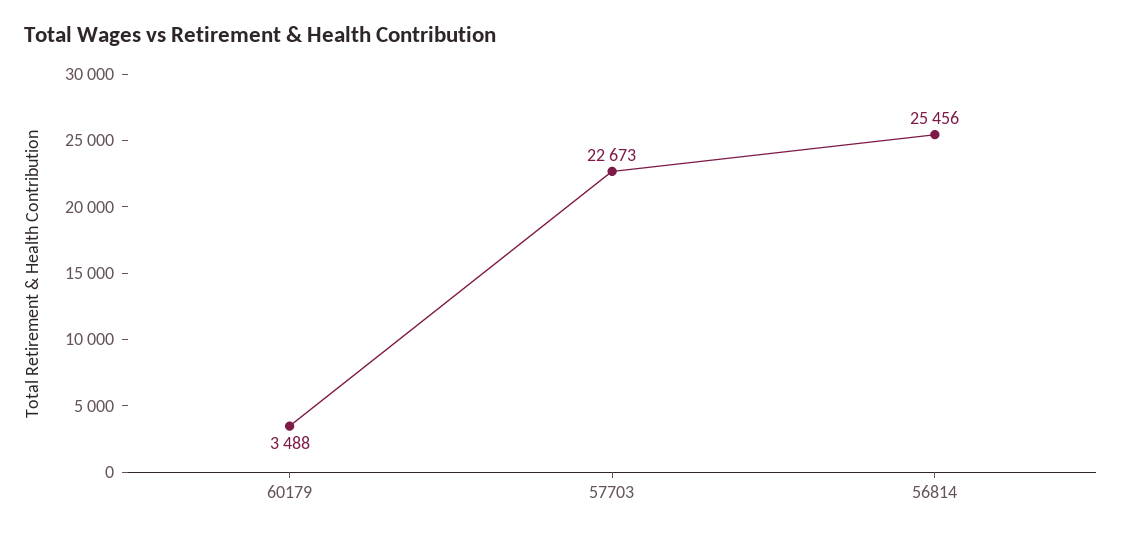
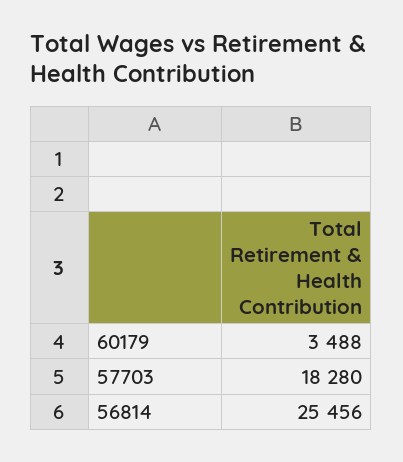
  {
    "60179": 3488,
-   "57703": 22673,
+   "57703": 18280,
    "56814": 25456
  }

